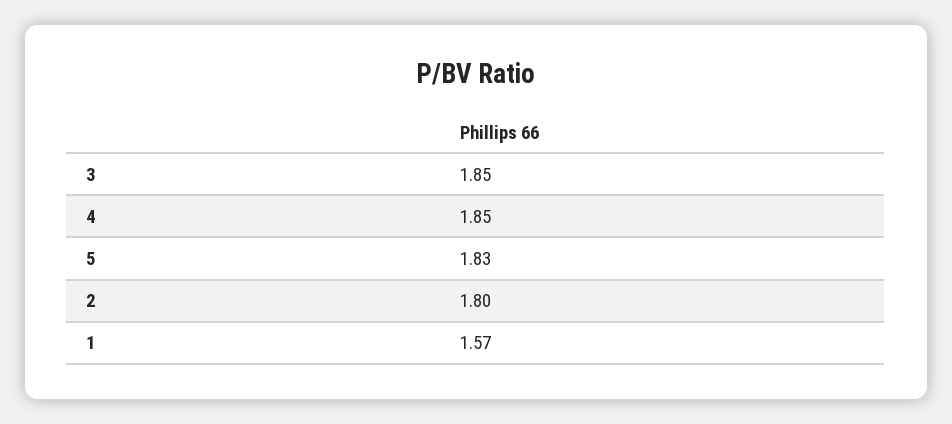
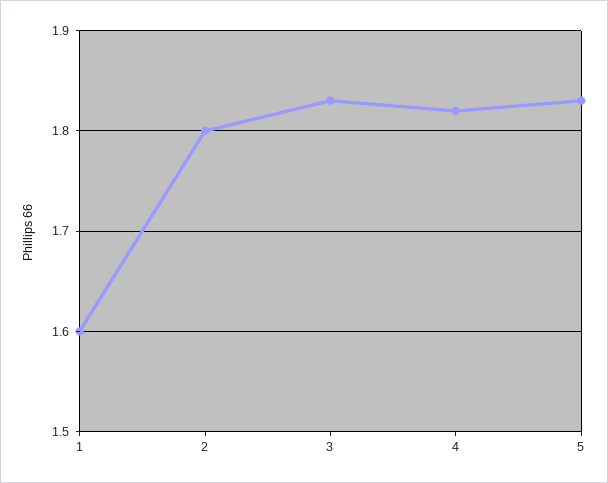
  {
-   "3": 1.85,
+   "3": 1.83,
-   "4": 1.85,
+   "4": 1.82,
    "5": 1.83,
    "2": 1.8,
-   "1": 1.57
+   "1": 1.6
  }

